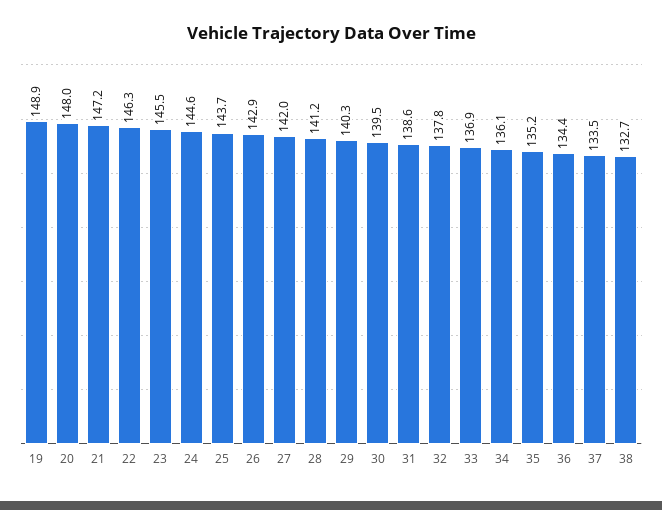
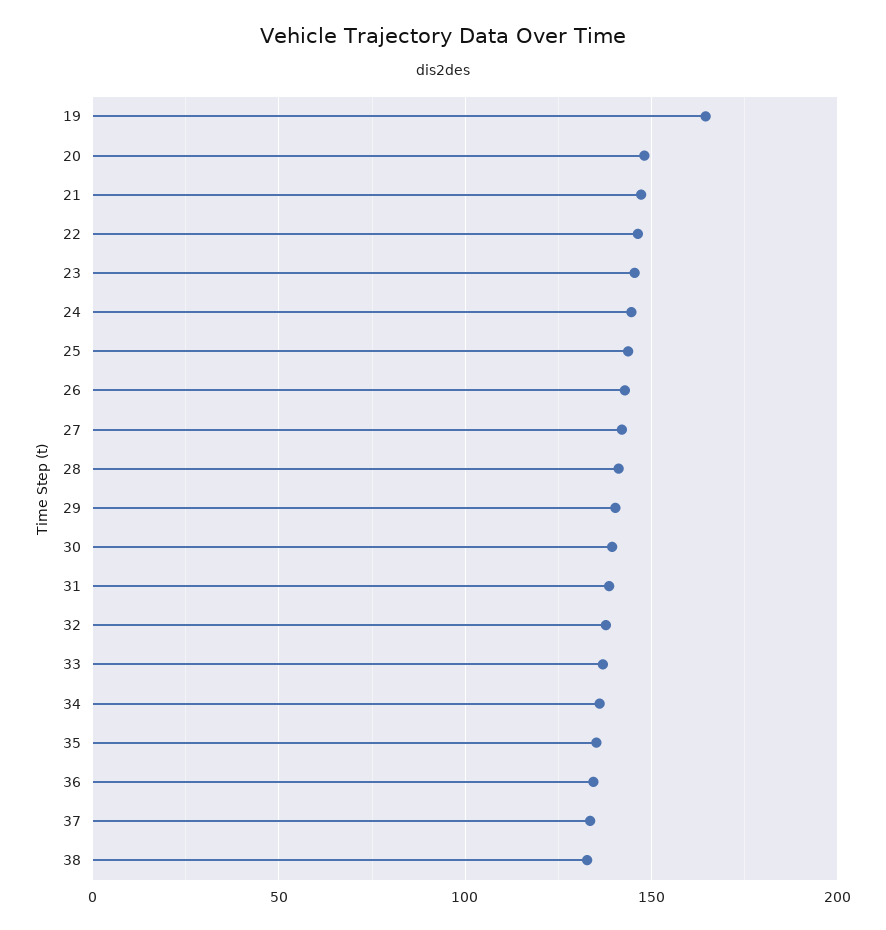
  {
-   "19": 148.9,
+   "19": 165,
    "20": 148,
    "21": 147.2,
    "22": 146.3,
    "23": 145.5,
    "24": 144.6,
    "25": 143.7,
    "26": 142.9,
    "27": 142,
    "28": 141.2,
    "29": 140.3,
    "30": 139.5,
    "31": 138.6,
    "32": 137.8,
    "33": 136.9,
    "34": 136.1,
    "35": 135.2,
    "36": 134.4,
    "37": 133.5,
    "38": 132.7
  }

